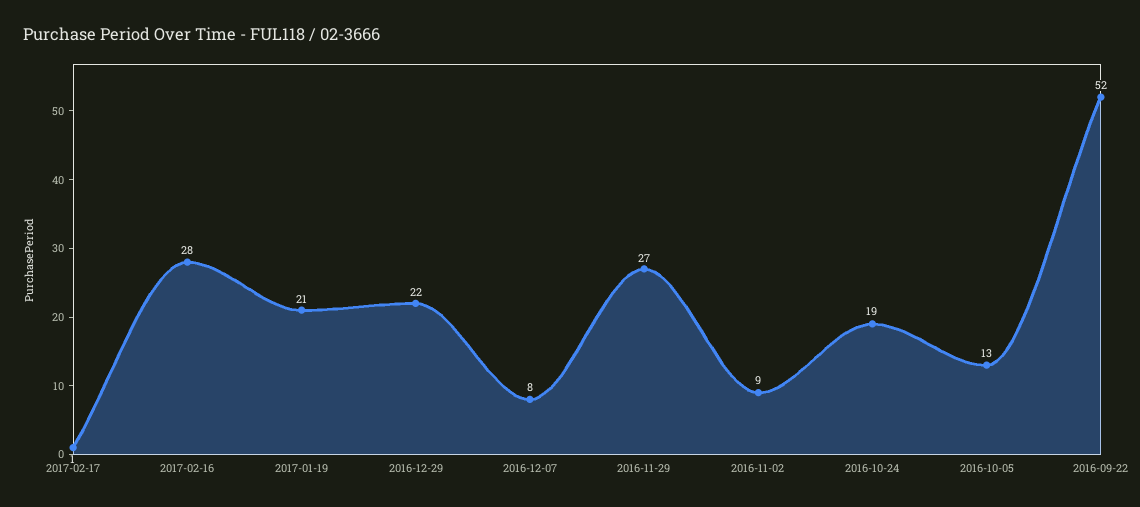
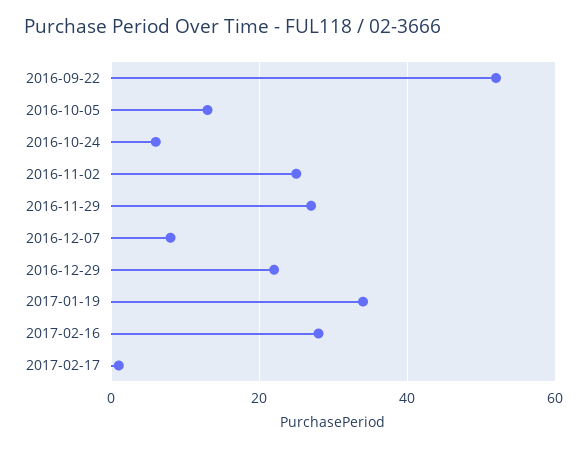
  {
    "2017-02-17": 1,
    "2017-02-16": 28,
-   "2017-01-19": 21,
+   "2017-01-19": 35,
    "2016-12-29": 22,
    "2016-12-07": 8,
    "2016-11-29": 27,
-   "2016-11-02": 9,
+   "2016-11-02": 25,
-   "2016-10-24": 19,
+   "2016-10-24": 5,
    "2016-10-05": 13,
    "2016-09-22": 52
  }

